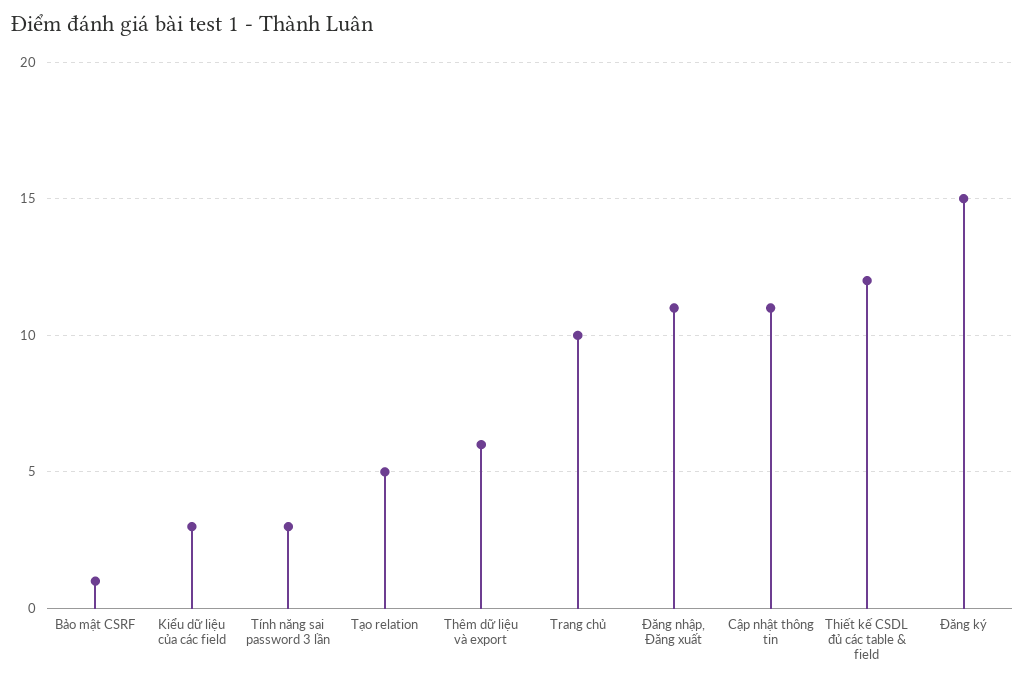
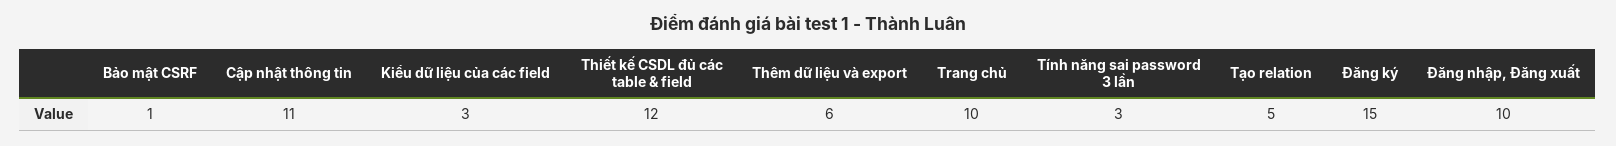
  {
    "Bảo mật CSRF": 1,
    "Kiểu dữ liệu của các field": 3,
    "Tính năng sai password 3 lần": 3,
    "Tạo relation": 5,
    "Thêm dữ liệu và export": 6,
    "Trang chủ": 10,
-   "Đăng nhập, Đăng xuất": 11,
+   "Đăng nhập, Đăng xuất": 10,
    "Cập nhật thông tin": 11,
    "Thiết kế CSDL đủ các table & field": 12,
    "Đăng ký": 15
  }

